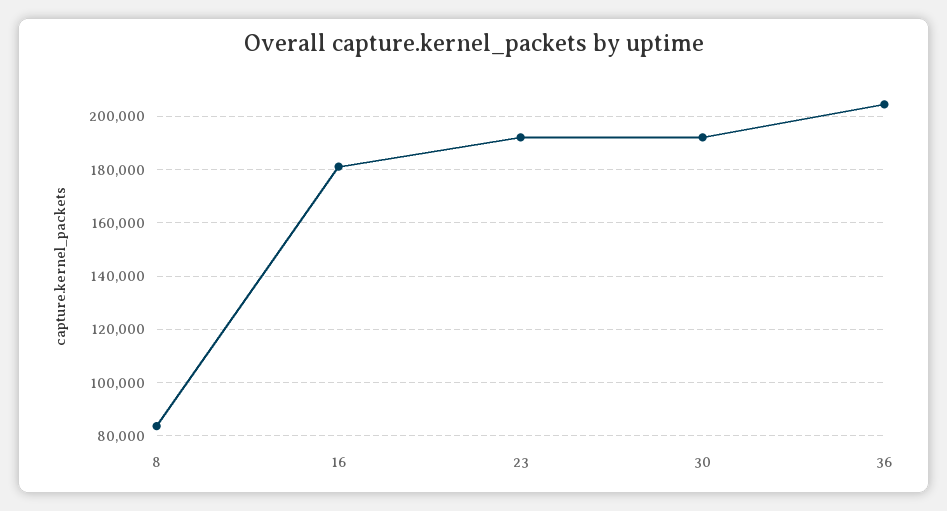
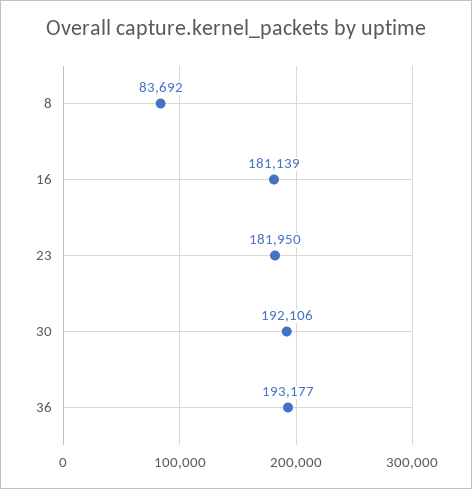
  {
    "8": 83692,
    "16": 181139,
-   "23": 192500,
+   "23": 181950,
    "30": 192106,
-   "36": 205000
+   "36": 193177
  }

